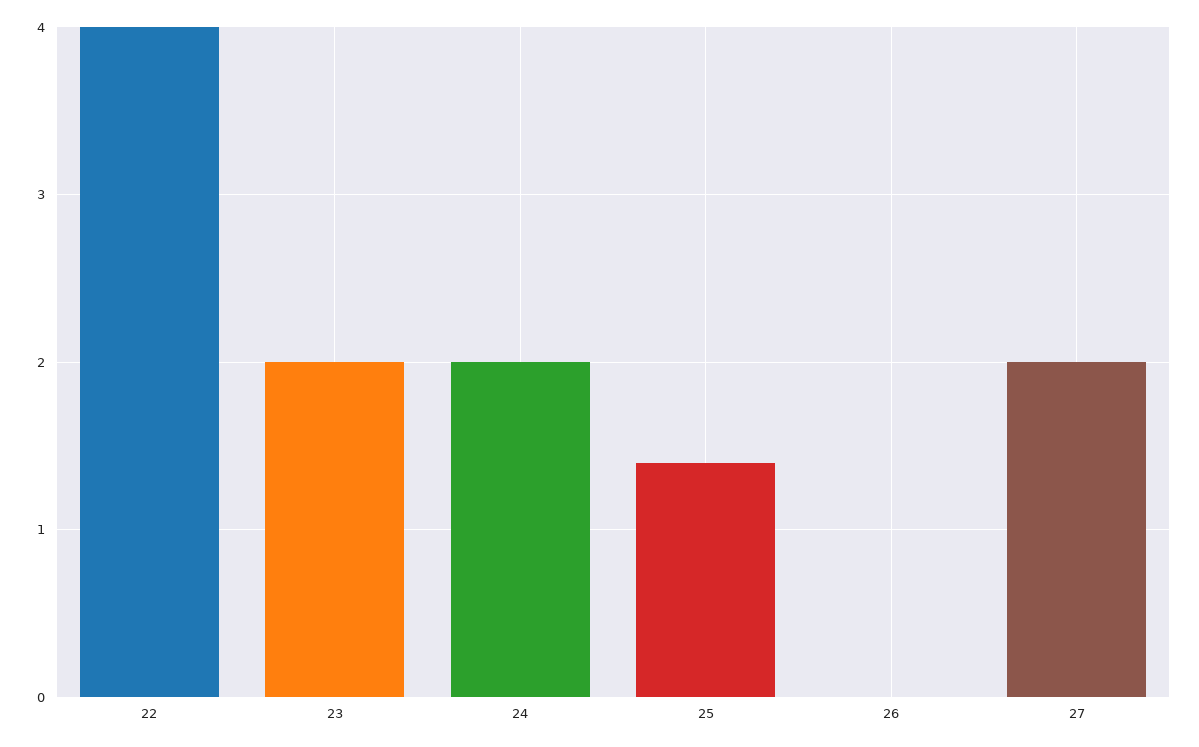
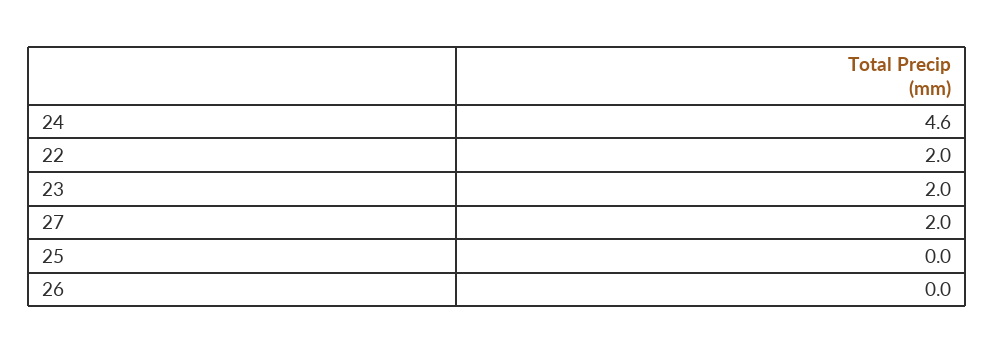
  {
-   "22": 4,
+   "22": 2,
    "23": 2,
-   "24": 2,
+   "24": 4.6,
-   "25": 1.4,
+   "25": 0,
    "26": 0,
    "27": 2
  }

